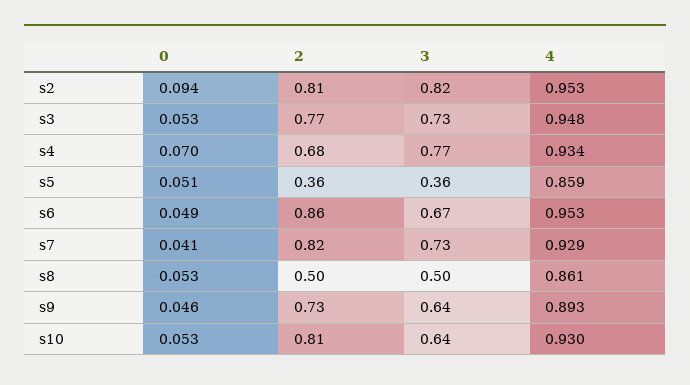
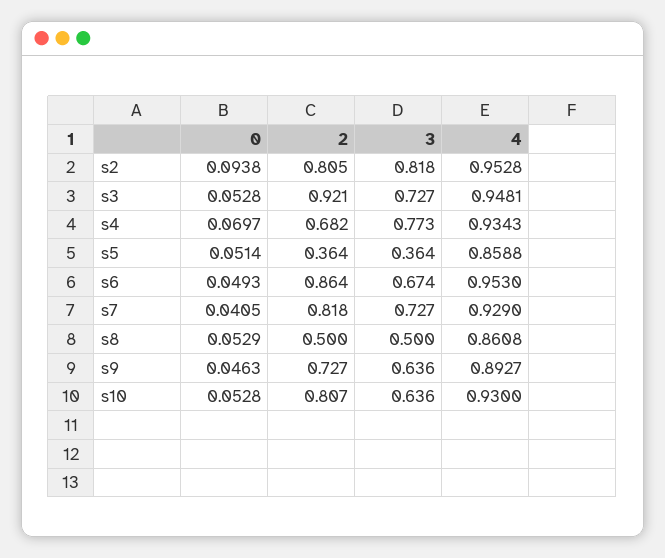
  {
    "0": {
      "s2": 0.0938,
      "s3": 0.0528,
      "s4": 0.0697,
      "s5": 0.0514,
      "s6": 0.0493,
      "s7": 0.0405,
      "s8": 0.0529,
      "s9": 0.0463,
      "s10": 0.0528
    },
    "2": {
      "s2": 0.805,
-     "s3": 0.77,
+     "s3": 0.921,
      "s4": 0.682,
      "s5": 0.364,
      "s6": 0.864,
      "s7": 0.818,
      "s8": 0.5,
      "s9": 0.727,
      "s10": 0.807
    },
    "3": {
      "s2": 0.818,
      "s3": 0.727,
      "s4": 0.773,
      "s5": 0.364,
      "s6": 0.674,
      "s7": 0.727,
      "s8": 0.5,
      "s9": 0.636,
      "s10": 0.636
    },
    "4": {
      "s2": 0.9528,
      "s3": 0.9481,
      "s4": 0.9343,
      "s5": 0.8588,
      "s6": 0.953,
      "s7": 0.929,
      "s8": 0.8608,
      "s9": 0.8927,
      "s10": 0.93
    }
  }

